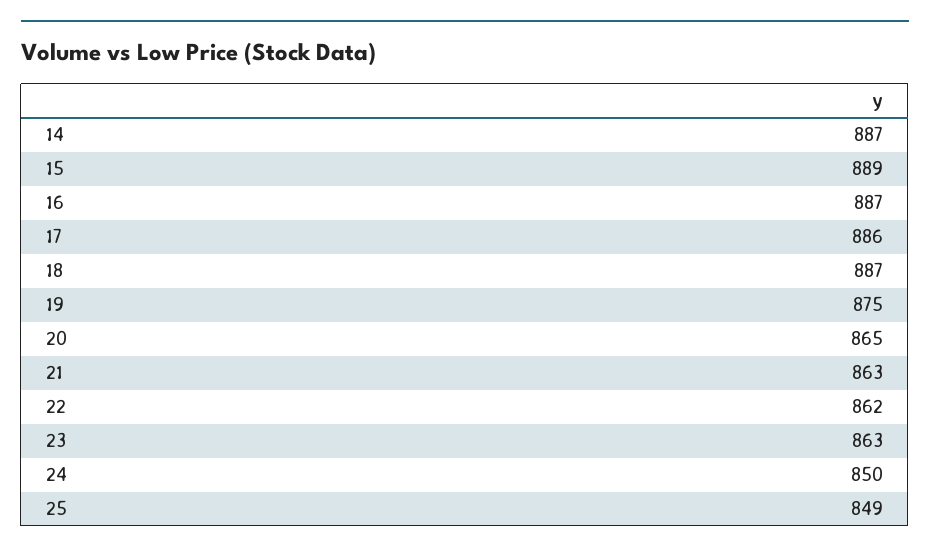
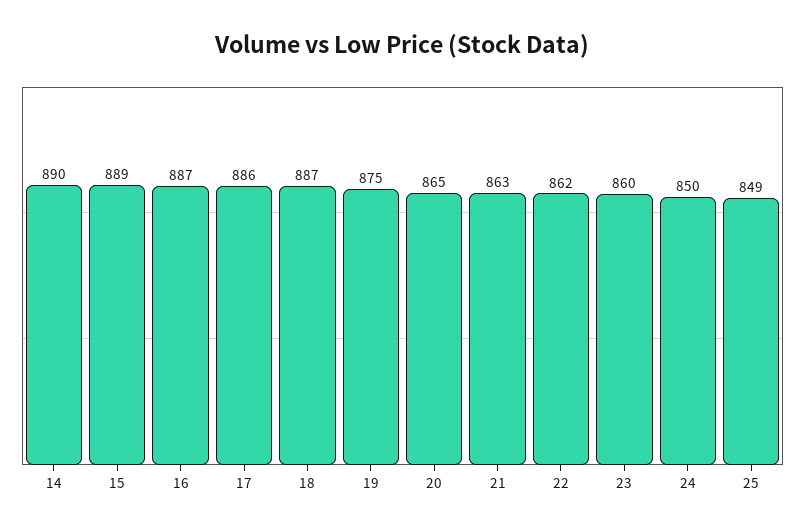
  {
-   "14": 887,
+   "14": 890,
    "15": 889,
    "16": 887,
    "17": 886,
    "18": 887,
    "19": 875,
    "20": 865,
    "21": 863,
    "22": 862,
-   "23": 863,
+   "23": 860,
    "24": 850,
    "25": 849
  }

